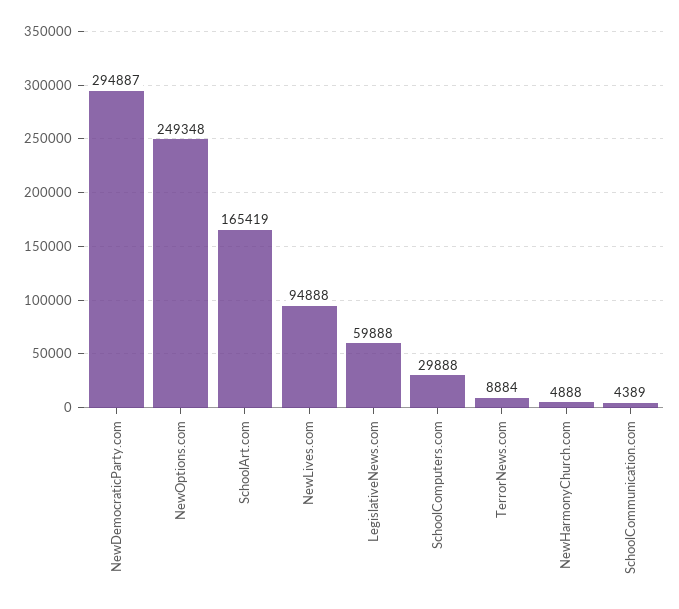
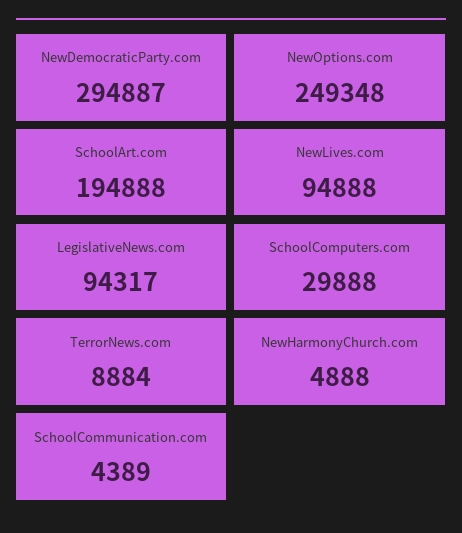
  {
    "NewDemocraticParty.com": 294887,
    "NewOptions.com": 249348,
-   "SchoolArt.com": 165419,
+   "SchoolArt.com": 194888,
    "NewLives.com": 94888,
-   "LegislativeNews.com": 59888,
+   "LegislativeNews.com": 94317,
    "SchoolComputers.com": 29888,
    "TerrorNews.com": 8884,
    "NewHarmonyChurch.com": 4888,
    "SchoolCommunication.com": 4389
  }

